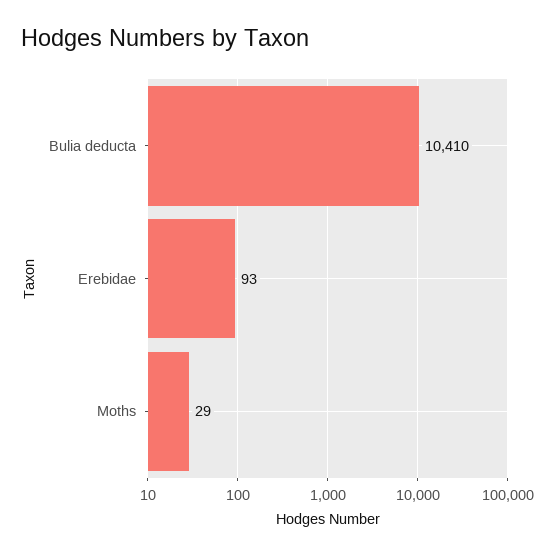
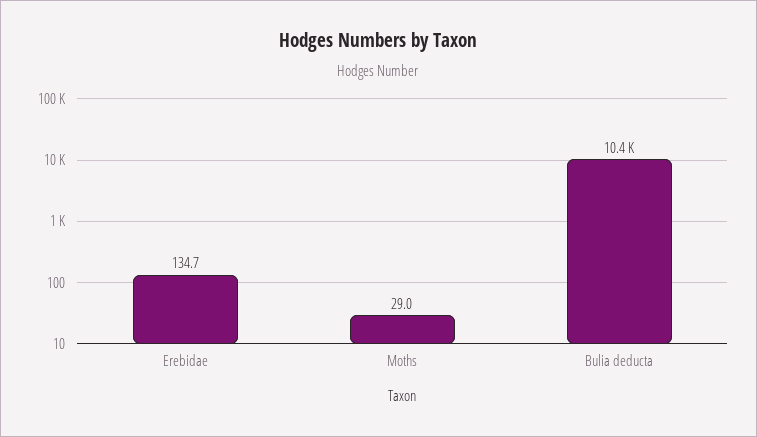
  {
    "Bulia deducta": 10410,
-   "Erebidae": 93,
+   "Erebidae": 134.7,
    "Moths": 29
  }

